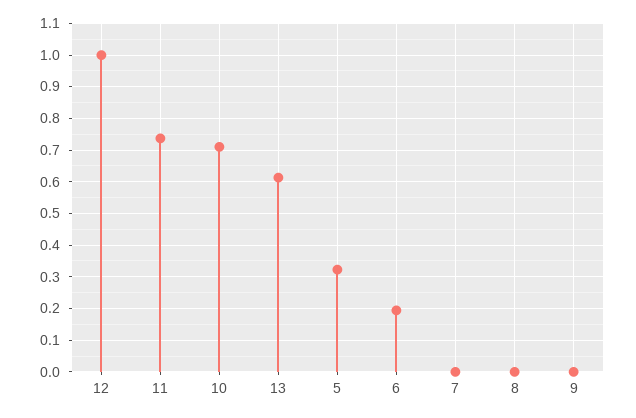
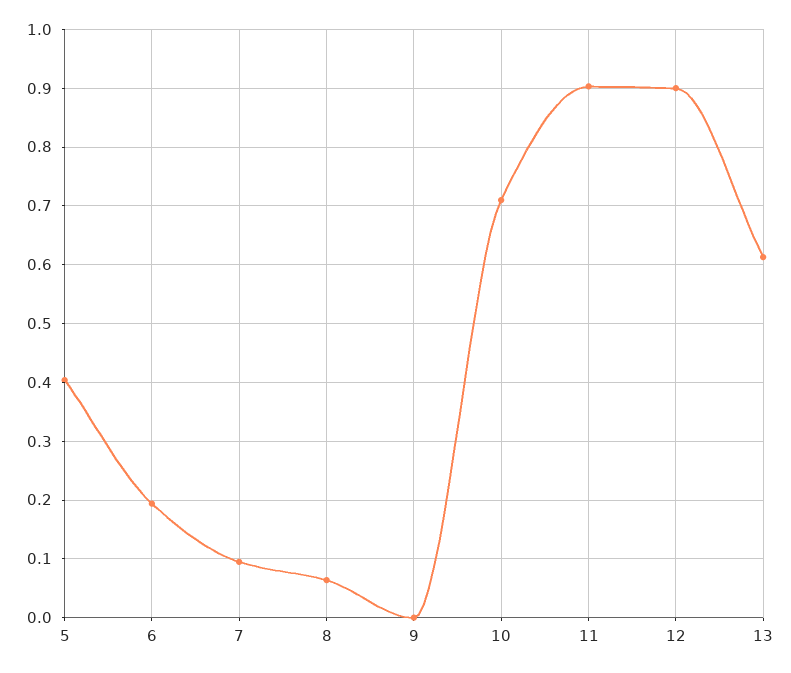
  {
-   "12": 1,
+   "12": 0.9,
-   "11": 0.74,
+   "11": 0.9,
    "10": 0.72,
    "13": 0.62,
-   "5": 0.32,
+   "5": 0.4,
    "6": 0.2,
-   "7": 0,
+   "7": 0.1,
-   "8": 0,
+   "8": 0.06,
    "9": 0
  }

